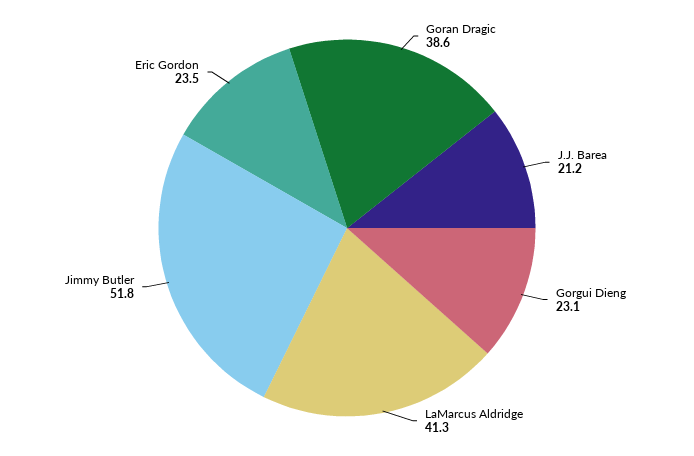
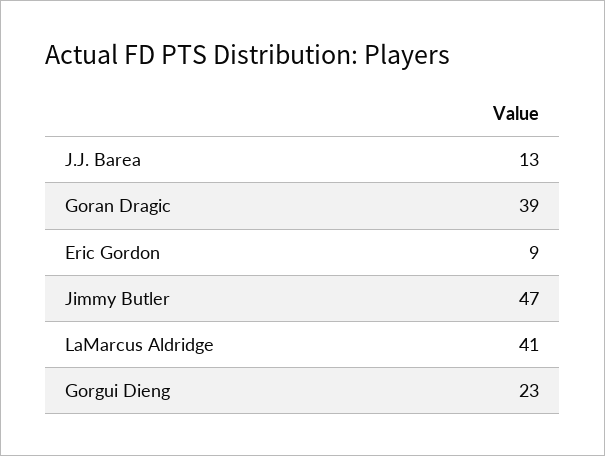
  {
    "Goran Dragic": 38.6,
-   "J.J. Barea": 21.2,
+   "J.J. Barea": 13,
    "Gorgui Dieng": 23.1,
    "LaMarcus Aldridge": 41.3,
-   "Jimmy Butler": 51.8,
+   "Jimmy Butler": 47,
-   "Eric Gordon": 23.5
+   "Eric Gordon": 9
  }

